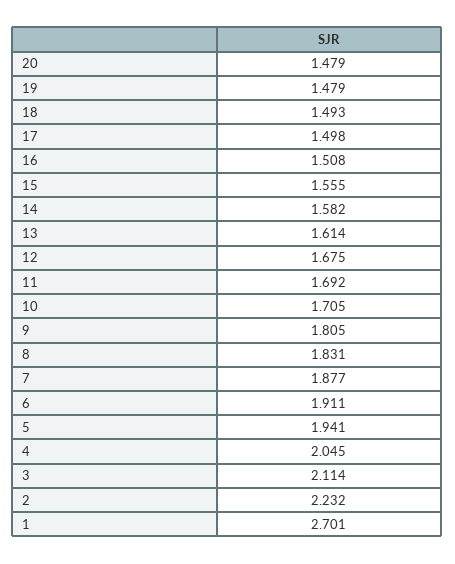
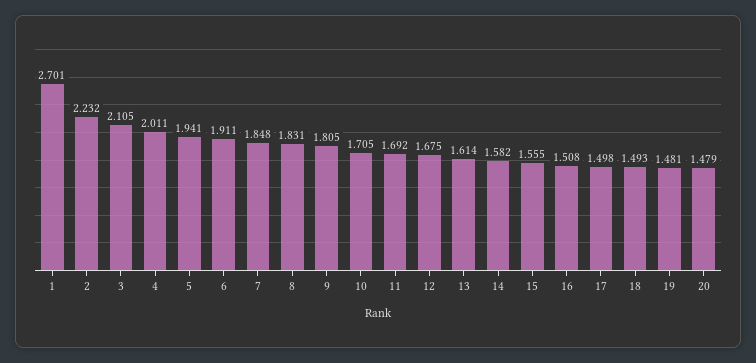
  {
    "20": 1.479,
-   "19": 1.479,
+   "19": 1.481,
    "18": 1.493,
    "17": 1.498,
    "16": 1.508,
    "15": 1.555,
    "14": 1.582,
    "13": 1.614,
    "12": 1.675,
    "11": 1.692,
    "10": 1.705,
    "9": 1.805,
    "8": 1.831,
-   "7": 1.877,
+   "7": 1.848,
    "6": 1.911,
    "5": 1.941,
-   "4": 2.045,
+   "4": 2.011,
-   "3": 2.114,
+   "3": 2.105,
    "2": 2.232,
    "1": 2.701
  }

